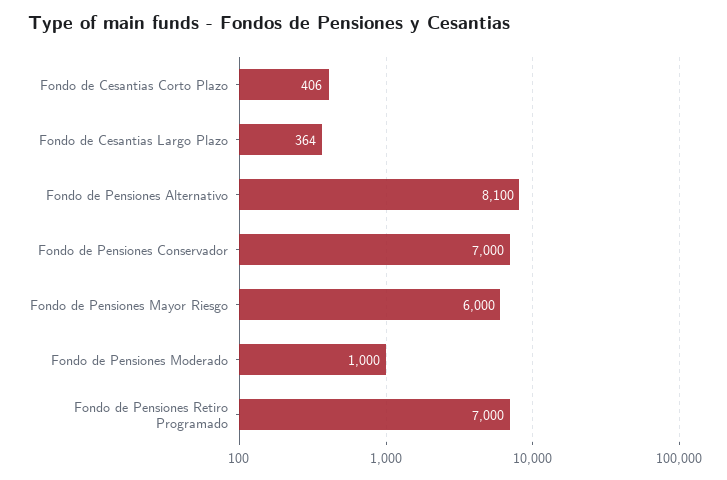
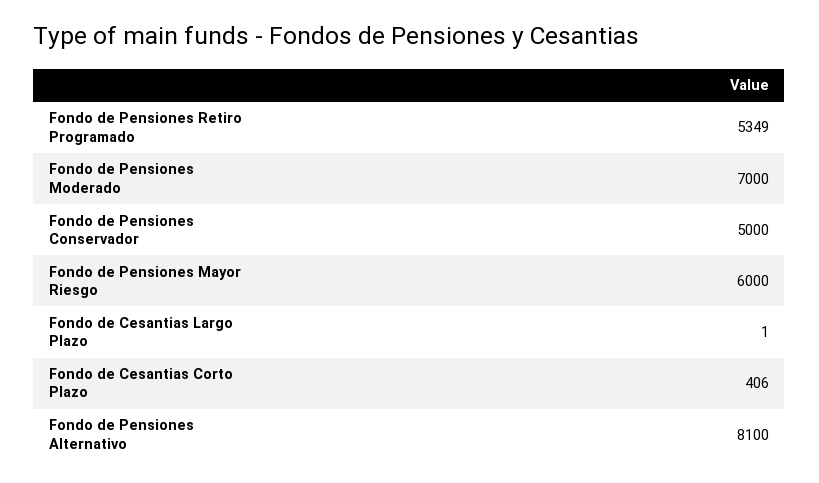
  {
    "Fondo de Cesantias Corto Plazo": 406,
-   "Fondo de Cesantias Largo Plazo": 364,
+   "Fondo de Cesantias Largo Plazo": 1,
    "Fondo de Pensiones Alternativo": 8100,
-   "Fondo de Pensiones Conservador": 7000,
+   "Fondo de Pensiones Conservador": 5000,
    "Fondo de Pensiones Mayor Riesgo": 6000,
-   "Fondo de Pensiones Moderado": 1000,
+   "Fondo de Pensiones Moderado": 7000,
-   "Fondo de Pensiones Retiro Programado": 7000
+   "Fondo de Pensiones Retiro Programado": 5349
  }

